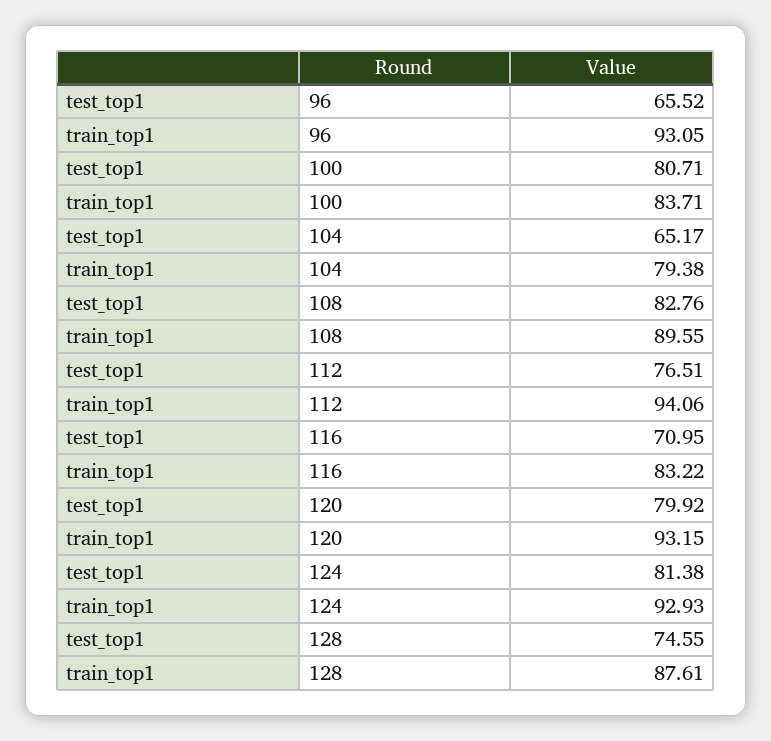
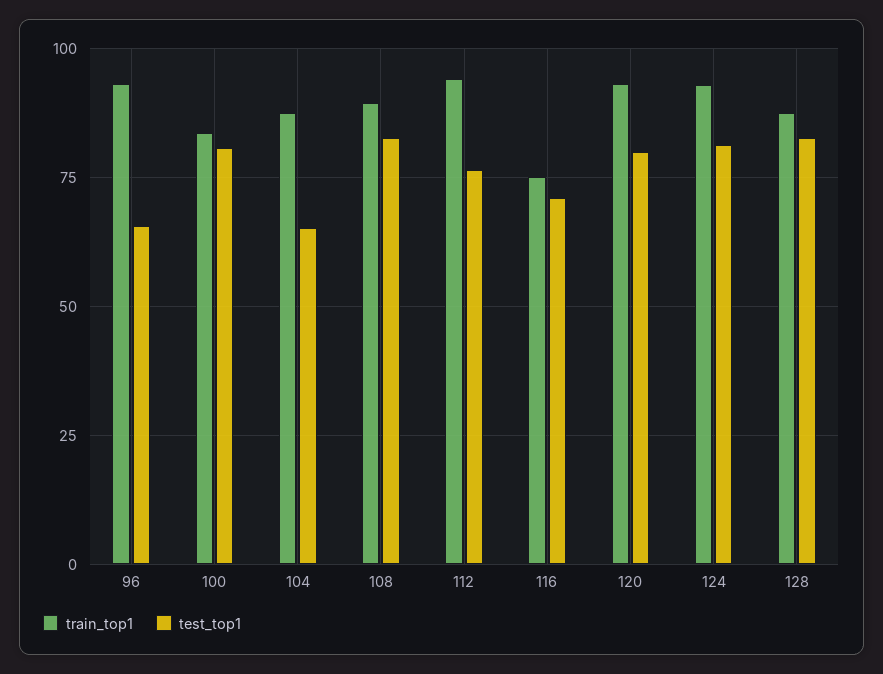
  {
    "test_top1": {
      "96": 65.52,
      "100": 80.71,
      "104": 65.17,
      "108": 82.76,
      "112": 76.51,
      "116": 70.95,
      "120": 79.92,
      "124": 81.38,
-     "128": 74.55
+     "128": 82.5
    },
    "train_top1": {
      "96": 93.05,
      "100": 83.71,
-     "104": 79.38,
+     "104": 87.5,
      "108": 89.55,
      "112": 94.06,
-     "116": 83.22,
+     "116": 75,
      "120": 93.15,
      "124": 92.93,
      "128": 87.61
    }
  }

